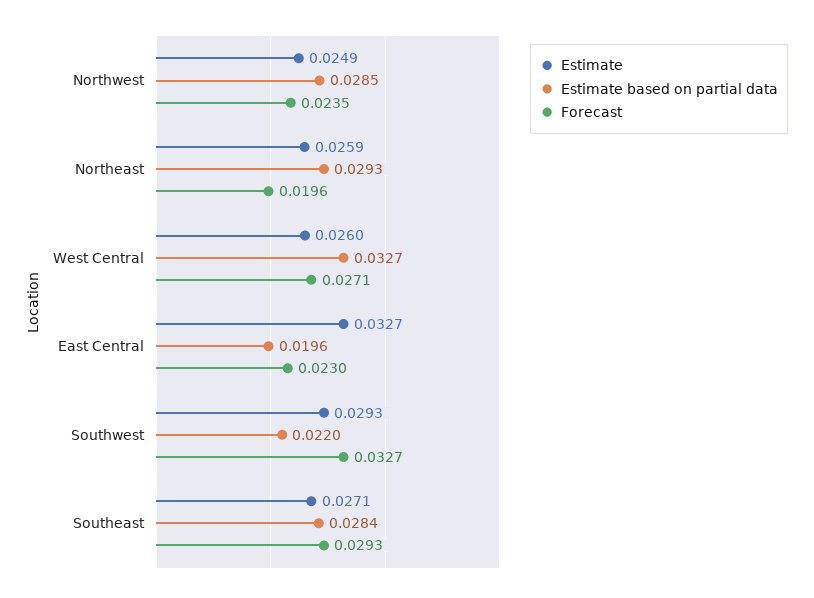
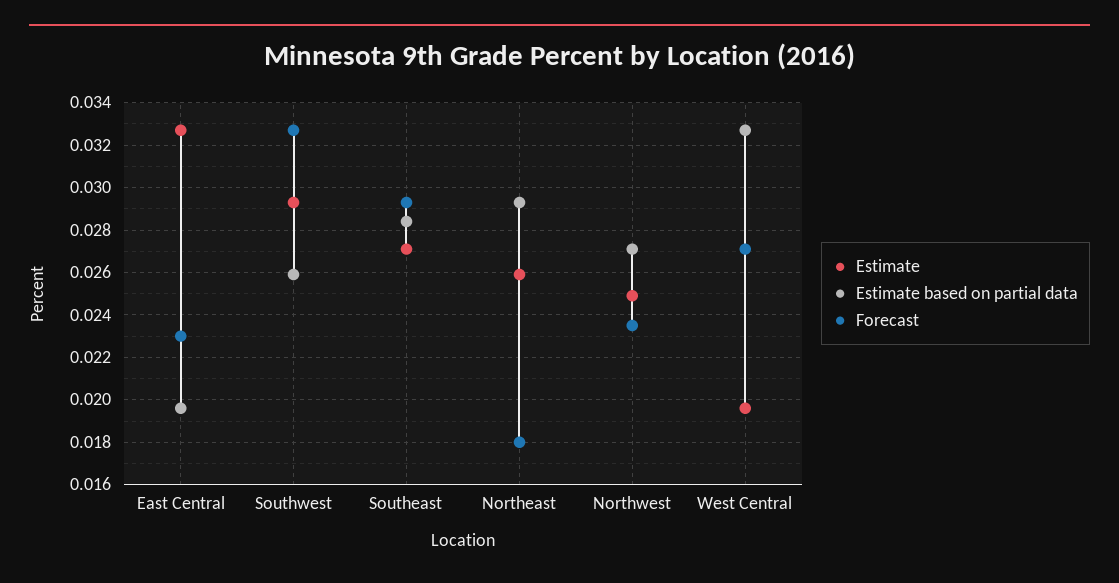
  {
    "Estimate": {
      "Northwest": 0.0249,
      "Northeast": 0.0259,
-     "West Central": 0.026,
+     "West Central": 0.0195,
      "East Central": 0.0327,
      "Southwest": 0.0293,
      "Southeast": 0.0271
    },
    "Estimate based on partial data": {
-     "Northwest": 0.0285,
+     "Northwest": 0.027,
      "Northeast": 0.0293,
      "West Central": 0.0327,
      "East Central": 0.0196,
-     "Southwest": 0.022,
+     "Southwest": 0.026,
      "Southeast": 0.0284
    },
    "Forecast": {
      "Northwest": 0.0235,
-     "Northeast": 0.0196,
+     "Northeast": 0.018,
      "West Central": 0.0271,
      "East Central": 0.023,
      "Southwest": 0.0327,
      "Southeast": 0.0293
    }
  }

